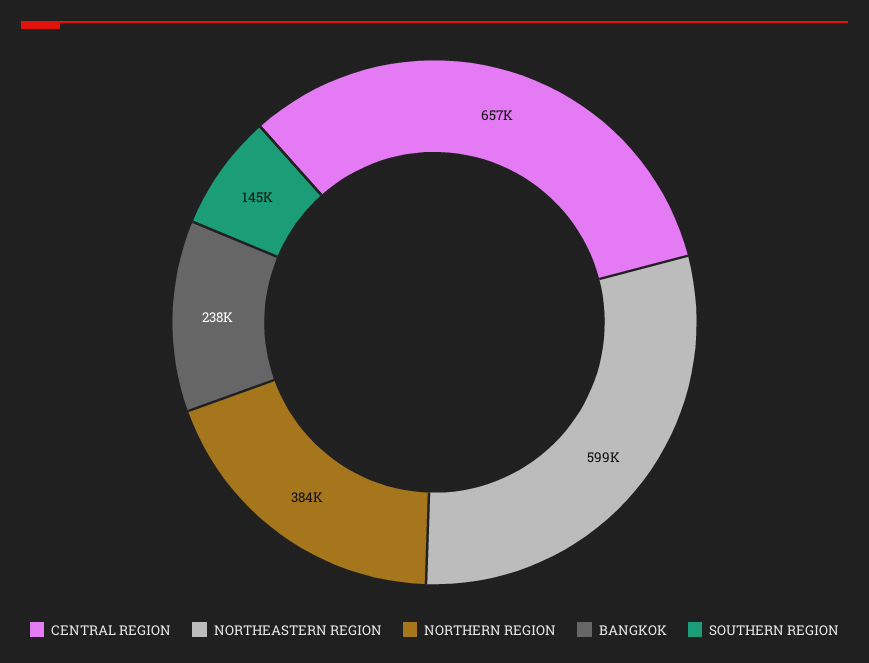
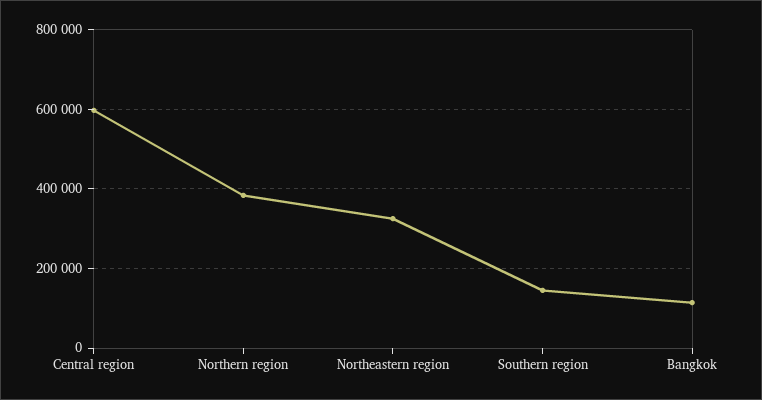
  {
-   "CENTRAL REGION": 657000,
+   "CENTRAL REGION": 600000,
-   "NORTHEASTERN REGION": 599000,
+   "NORTHEASTERN REGION": 320000,
    "NORTHERN REGION": 384000,
-   "BANGKOK": 238000,
+   "BANGKOK": 120000,
    "SOUTHERN REGION": 145000
  }

